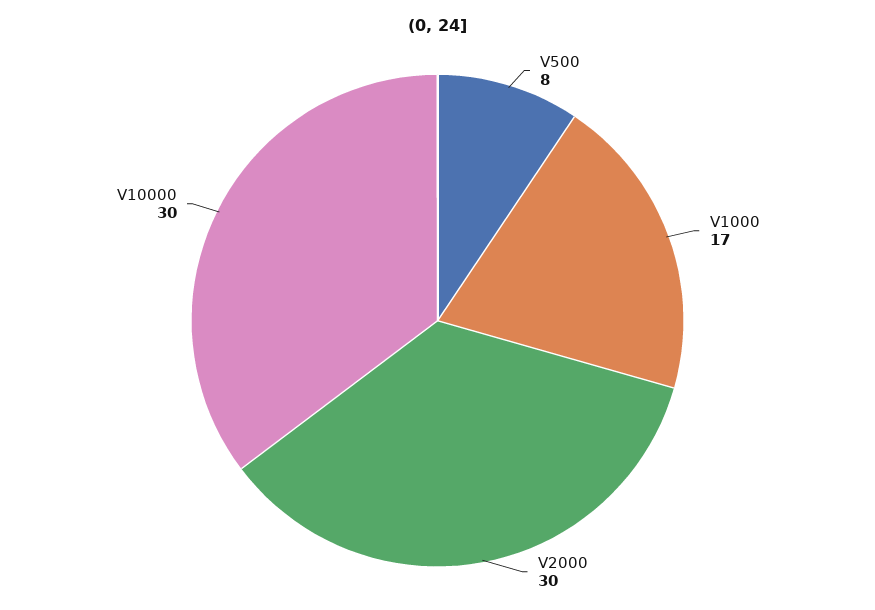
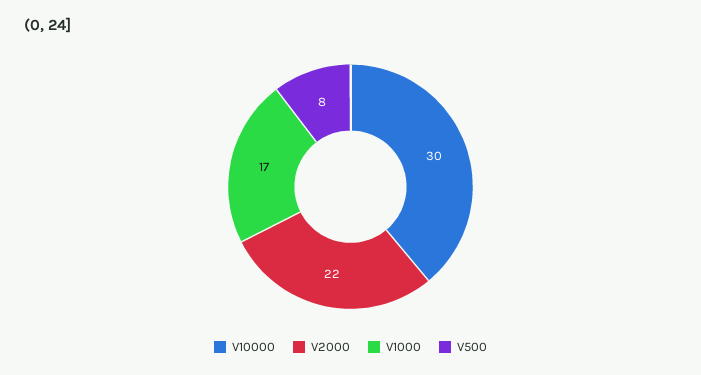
  {
    "V500": 8,
    "V1000": 17,
-   "V2000": 30,
+   "V2000": 22,
    "V10000": 30
  }

